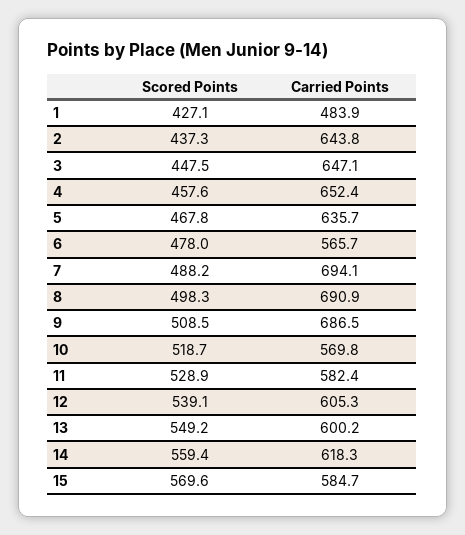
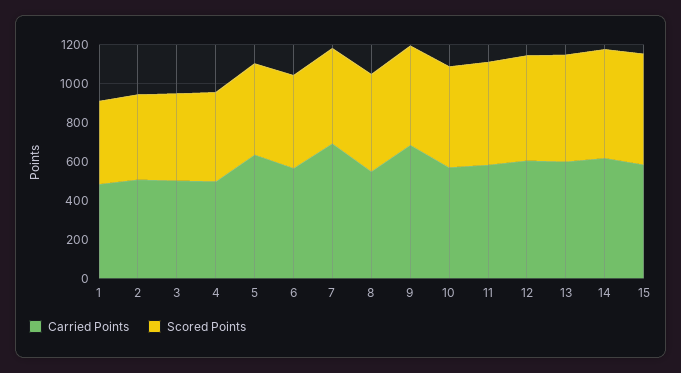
  {
    "Scored Points": {
      "1": 427.1,
      "2": 437.3,
      "3": 447.5,
      "4": 457.6,
      "5": 467.8,
      "6": 478,
      "7": 488.2,
      "8": 498.3,
      "9": 508.5,
      "10": 518.7,
      "11": 528.9,
      "12": 539.1,
      "13": 549.2,
      "14": 559.4,
      "15": 569.6
    },
    "Carried Points": {
      "1": 483.9,
-     "2": 643.8,
+     "2": 500,
-     "3": 647.1,
+     "3": 500,
-     "4": 652.4,
+     "4": 500,
      "5": 635.7,
      "6": 565.7,
      "7": 694.1,
-     "8": 690.9,
+     "8": 550,
      "9": 686.5,
      "10": 569.8,
      "11": 582.4,
      "12": 605.3,
      "13": 600.2,
      "14": 618.3,
      "15": 584.7
    }
  }

